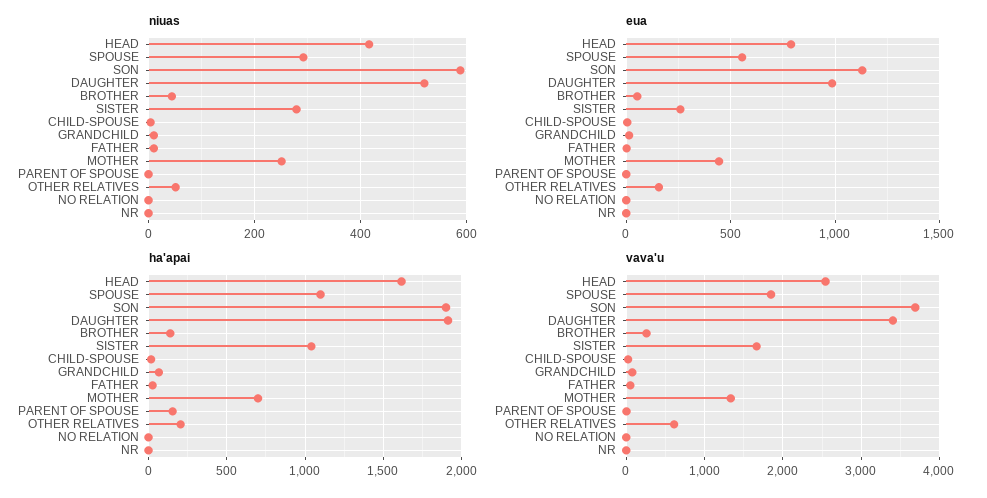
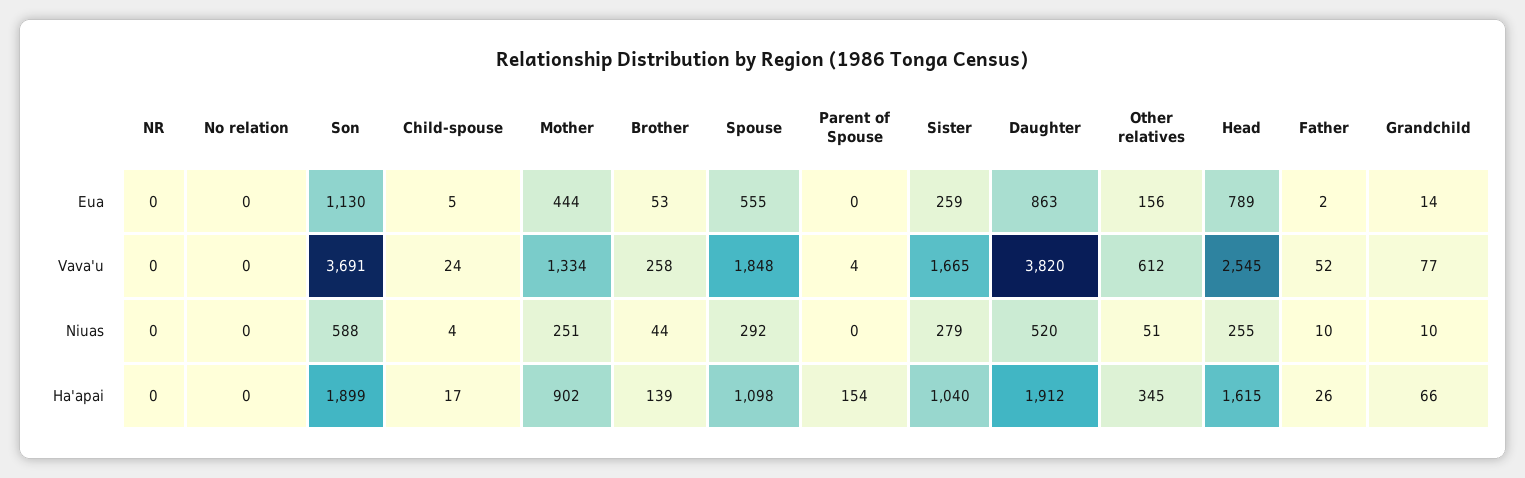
  {
    "niuas": {
-     "HEAD": 420,
+     "HEAD": 255,
      "SPOUSE": 292,
      "SON": 588,
      "DAUGHTER": 520,
      "BROTHER": 44,
      "SISTER": 279,
      "CHILD-SPOUSE": 4,
      "GRANDCHILD": 10,
      "FATHER": 10,
      "MOTHER": 251,
      "PARENT OF SPOUSE": 0,
      "OTHER RELATIVES": 51,
      "NO RELATION": 0,
      "NR": 0
    },
    "eua": {
      "HEAD": 789,
      "SPOUSE": 555,
      "SON": 1130,
-     "DAUGHTER": 1000,
+     "DAUGHTER": 863,
      "BROTHER": 53,
      "SISTER": 259,
      "CHILD-SPOUSE": 5,
      "GRANDCHILD": 14,
      "FATHER": 2,
      "MOTHER": 444,
      "PARENT OF SPOUSE": 0,
      "OTHER RELATIVES": 156,
      "NO RELATION": 0,
      "NR": 0
    },
    "ha'apai": {
      "HEAD": 1615,
      "SPOUSE": 1098,
      "SON": 1899,
      "DAUGHTER": 1912,
      "BROTHER": 139,
      "SISTER": 1040,
      "CHILD-SPOUSE": 17,
      "GRANDCHILD": 66,
      "FATHER": 26,
-     "MOTHER": 700,
+     "MOTHER": 902,
      "PARENT OF SPOUSE": 154,
-     "OTHER RELATIVES": 200,
+     "OTHER RELATIVES": 345,
      "NO RELATION": 0,
      "NR": 0
    },
    "vava'u": {
      "HEAD": 2545,
      "SPOUSE": 1848,
      "SON": 3691,
-     "DAUGHTER": 3400,
+     "DAUGHTER": 3820,
      "BROTHER": 258,
      "SISTER": 1665,
      "CHILD-SPOUSE": 24,
      "GRANDCHILD": 77,
      "FATHER": 52,
      "MOTHER": 1334,
      "PARENT OF SPOUSE": 4,
      "OTHER RELATIVES": 612,
      "NO RELATION": 0,
      "NR": 0
    }
  }

